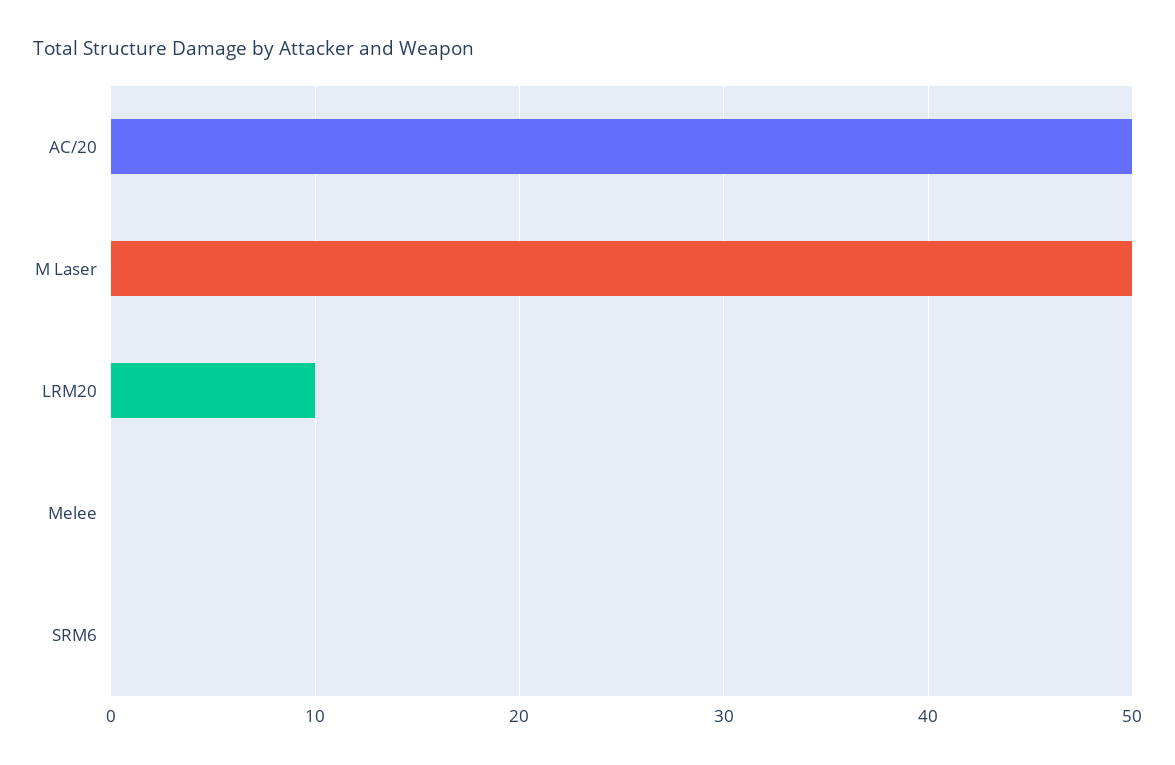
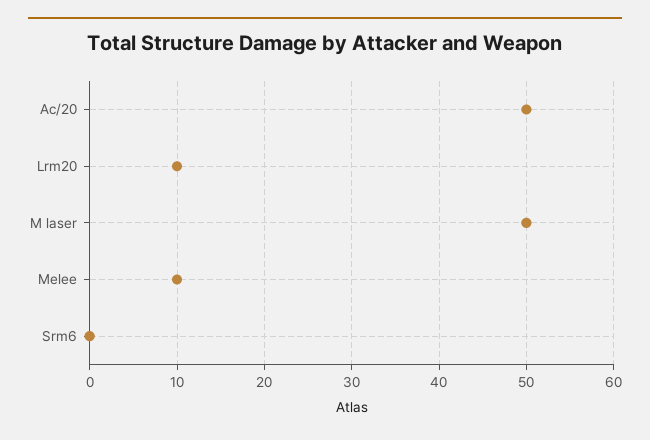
  {
    "AC/20": 50,
    "M Laser": 50,
    "LRM20": 10,
-   "Melee": 0,
+   "Melee": 10,
    "SRM6": 0
  }

